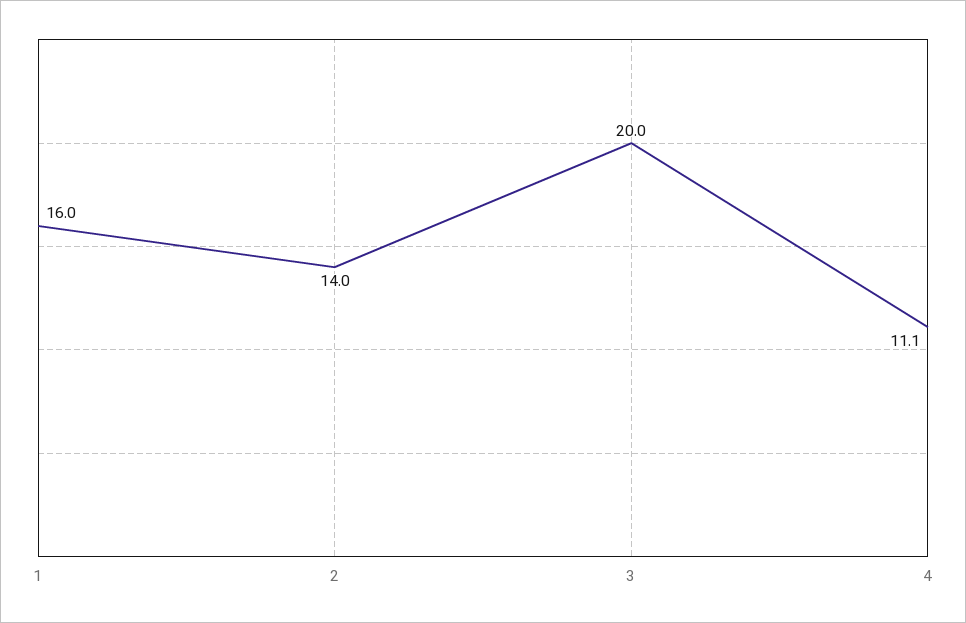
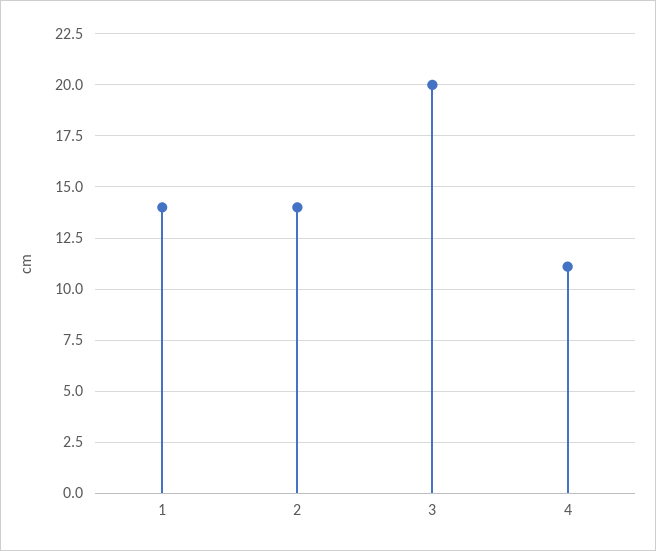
  {
-   "1": 16,
+   "1": 14,
    "2": 14,
    "3": 20,
    "4": 11.1
  }

